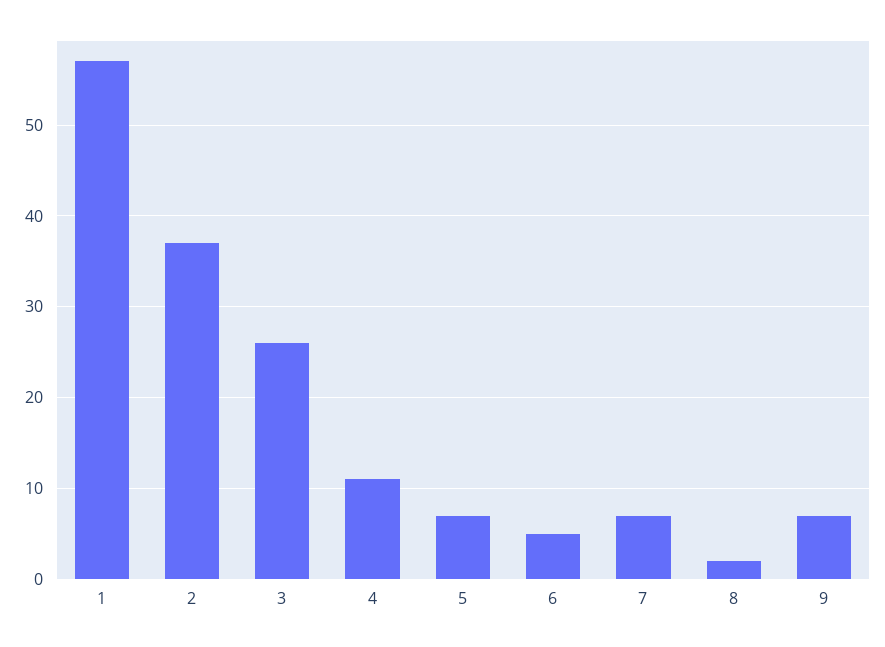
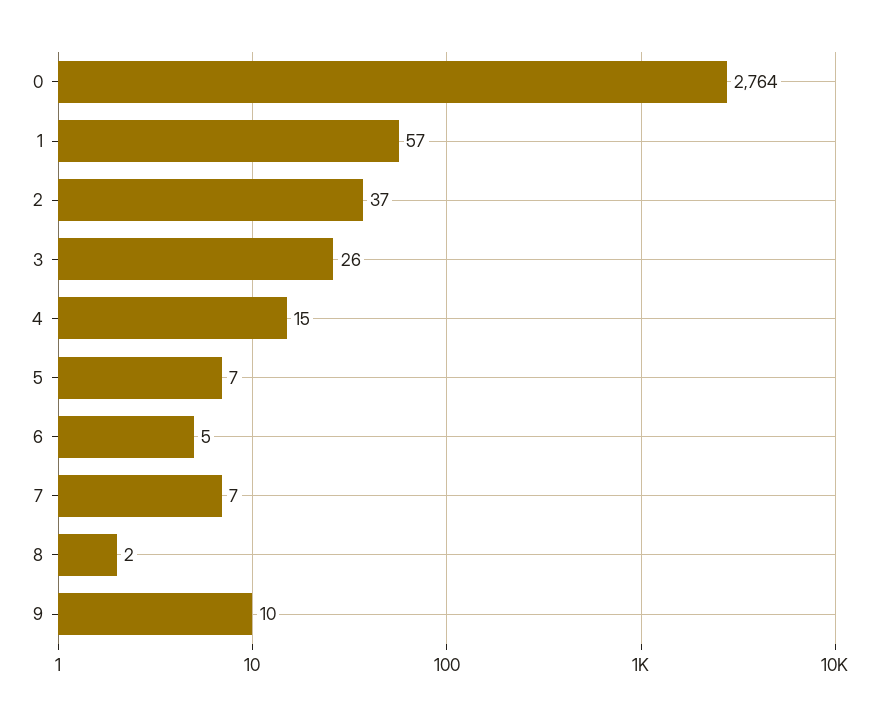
  {
    "1": 57,
    "2": 37,
    "3": 26,
-   "4": 11,
+   "4": 15,
    "5": 7,
    "6": 5,
    "7": 7,
    "8": 2,
-   "9": 7
+   "9": 10,
+   "0": 2764
  }

